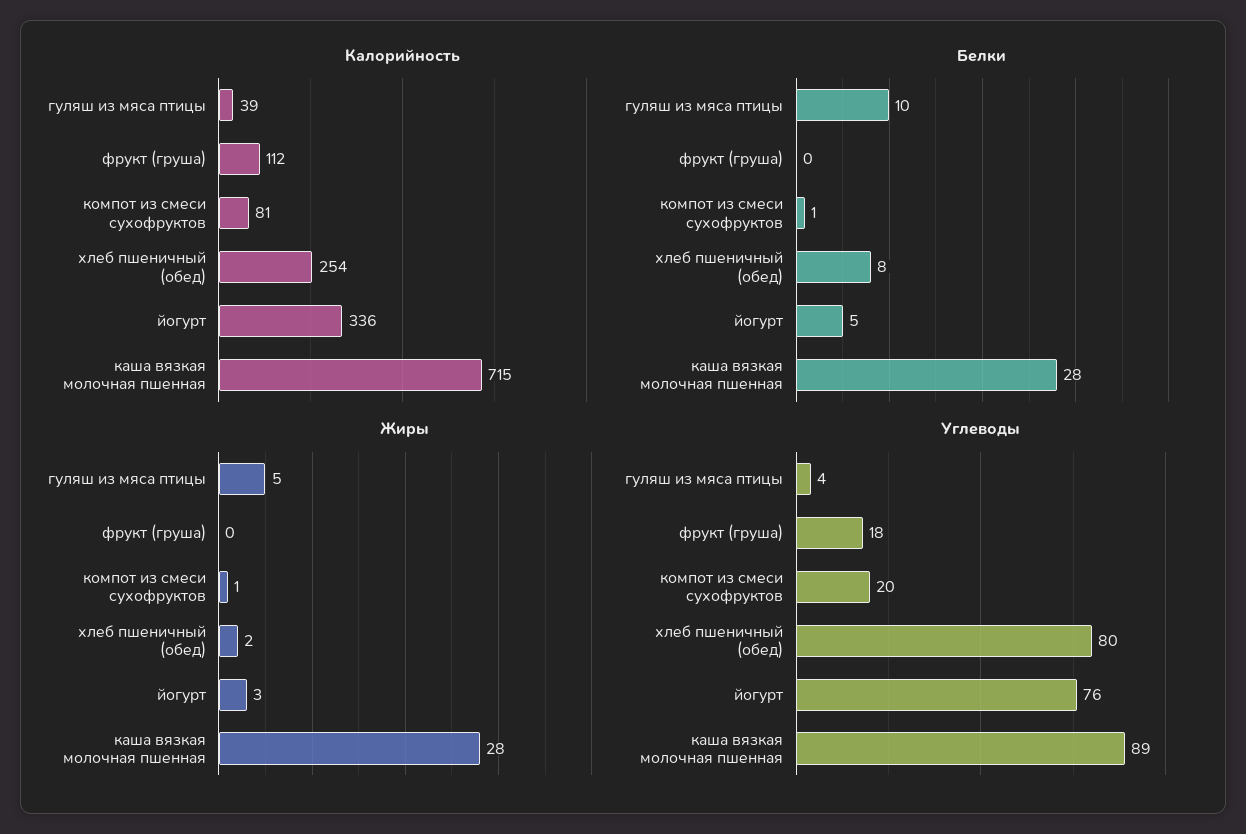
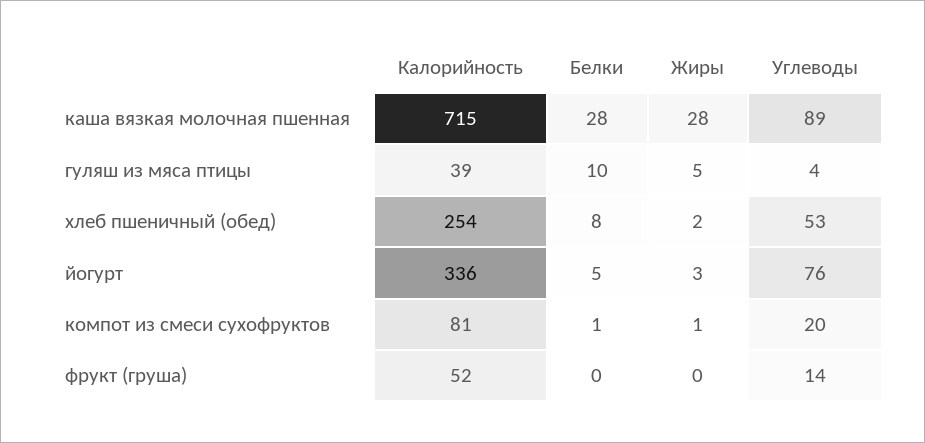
  {
    "Калорийность": {
      "гуляш из мяса птицы": 39,
-     "фрукт (груша)": 112,
+     "фрукт (груша)": 52,
      "компот из смеси сухофруктов": 81,
      "хлеб пшеничный (обед)": 254,
      "йогурт": 336,
      "каша вязкая молочная пшенная": 715
    },
    "Белки": {
      "гуляш из мяса птицы": 10,
      "фрукт (груша)": 0,
      "компот из смеси сухофруктов": 1,
      "хлеб пшеничный (обед)": 8,
      "йогурт": 5,
      "каша вязкая молочная пшенная": 28
    },
    "Жиры": {
      "гуляш из мяса птицы": 5,
      "фрукт (груша)": 0,
      "компот из смеси сухофруктов": 1,
      "хлеб пшеничный (обед)": 2,
      "йогурт": 3,
      "каша вязкая молочная пшенная": 28
    },
    "Углеводы": {
      "гуляш из мяса птицы": 4,
-     "фрукт (груша)": 18,
+     "фрукт (груша)": 14,
      "компот из смеси сухофруктов": 20,
-     "хлеб пшеничный (обед)": 80,
+     "хлеб пшеничный (обед)": 53,
      "йогурт": 76,
      "каша вязкая молочная пшенная": 89
    }
  }

